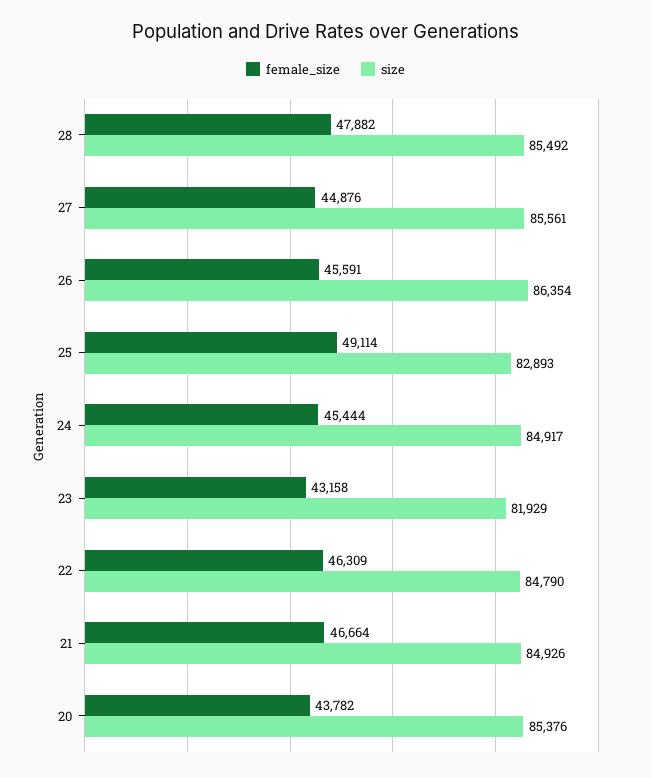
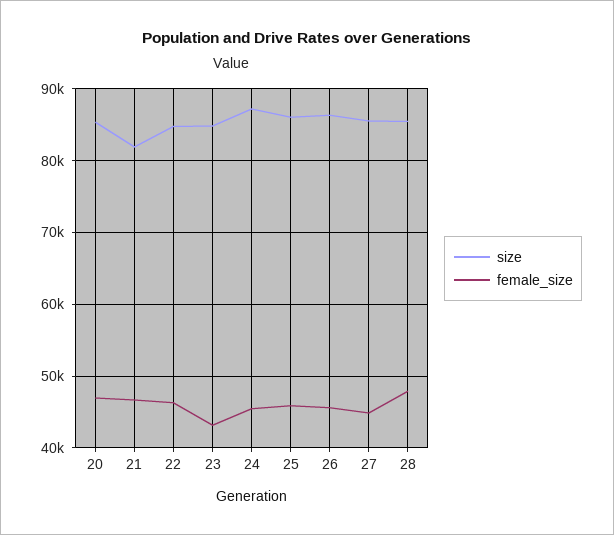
  {
    "female_size": {
      "28": 47882,
      "27": 44876,
      "26": 45591,
-     "25": 49114,
+     "25": 46000,
      "24": 45444,
      "23": 43158,
      "22": 46309,
      "21": 46664,
-     "20": 43782
+     "20": 47000
    },
    "size": {
      "28": 85492,
      "27": 85561,
      "26": 86354,
-     "25": 82893,
+     "25": 86000,
-     "24": 84917,
+     "24": 87000,
-     "23": 81929,
+     "23": 85000,
      "22": 84790,
-     "21": 84926,
+     "21": 82000,
      "20": 85376
    }
  }

